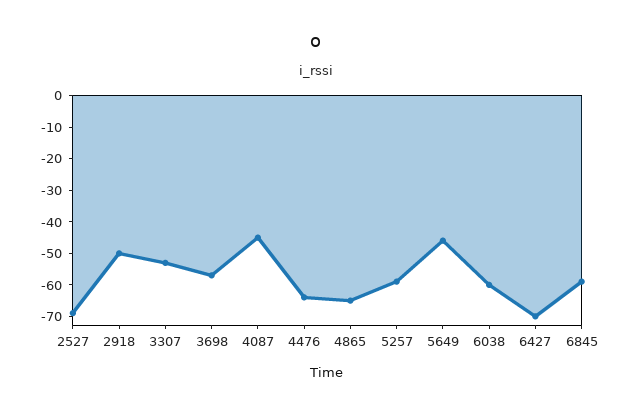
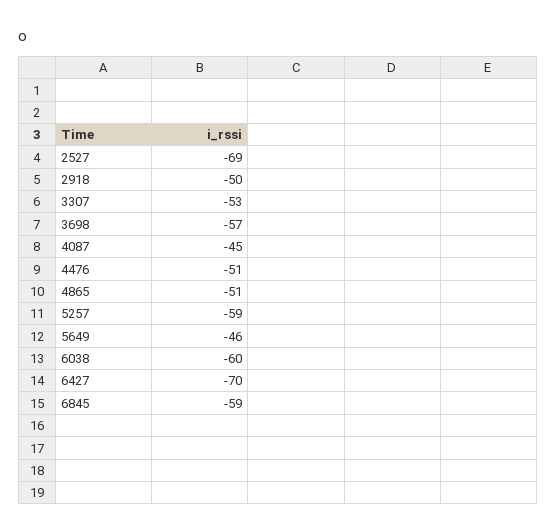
  {
    "2527": -69,
    "2918": -50,
    "3307": -53,
    "3698": -57,
    "4087": -45,
-   "4476": -65,
+   "4476": -51,
-   "4865": -65,
+   "4865": -51,
    "5257": -59,
    "5649": -46,
    "6038": -60,
    "6427": -70,
    "6845": -59
  }

